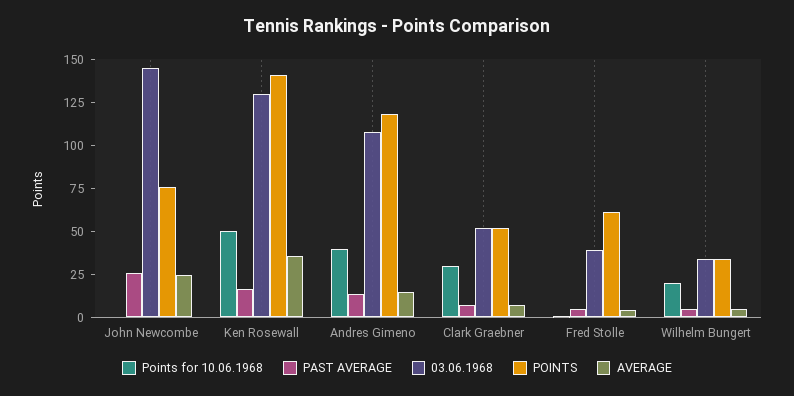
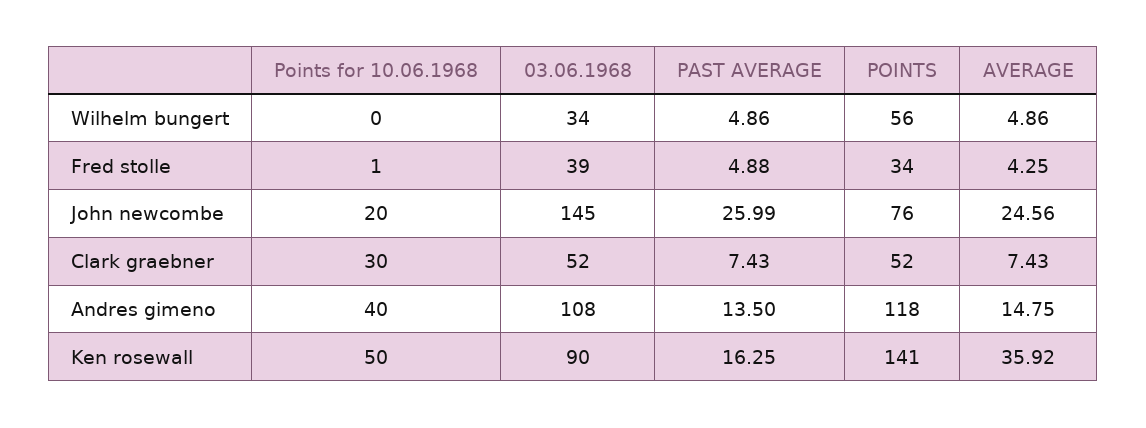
  {
    "Points for 10.06.1968": {
-     "John Newcombe": 0,
+     "John Newcombe": 20,
      "Ken Rosewall": 50,
      "Andres Gimeno": 40,
      "Clark Graebner": 30,
      "Fred Stolle": 1,
-     "Wilhelm Bungert": 20
+     "Wilhelm Bungert": 0
    },
    "PAST AVERAGE": {
      "John Newcombe": 25.99,
      "Ken Rosewall": 16.25,
      "Andres Gimeno": 13.5,
      "Clark Graebner": 7.43,
      "Fred Stolle": 4.88,
      "Wilhelm Bungert": 4.86
    },
    "03.06.1968": {
      "John Newcombe": 145,
-     "Ken Rosewall": 130,
+     "Ken Rosewall": 90,
      "Andres Gimeno": 108,
      "Clark Graebner": 52,
      "Fred Stolle": 39,
      "Wilhelm Bungert": 34
    },
    "POINTS": {
      "John Newcombe": 76,
      "Ken Rosewall": 141,
      "Andres Gimeno": 118,
      "Clark Graebner": 52,
-     "Fred Stolle": 60,
+     "Fred Stolle": 34,
-     "Wilhelm Bungert": 35
+     "Wilhelm Bungert": 56
    },
    "AVERAGE": {
      "John Newcombe": 24.56,
      "Ken Rosewall": 35.92,
      "Andres Gimeno": 14.75,
      "Clark Graebner": 7.43,
      "Fred Stolle": 4.25,
      "Wilhelm Bungert": 4.86
    }
  }

